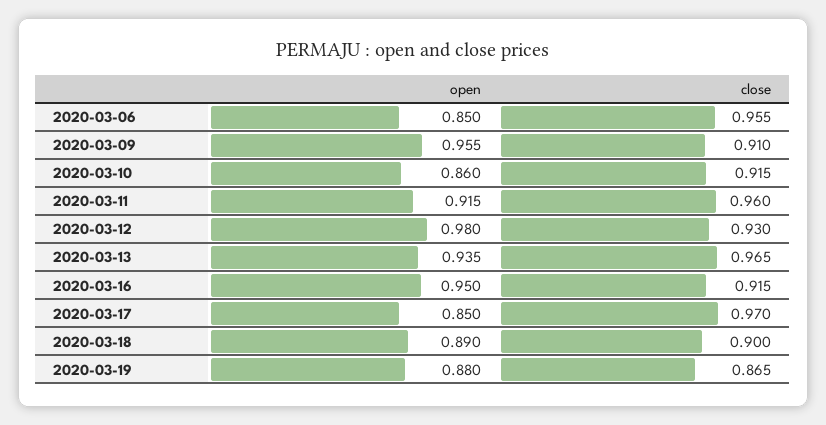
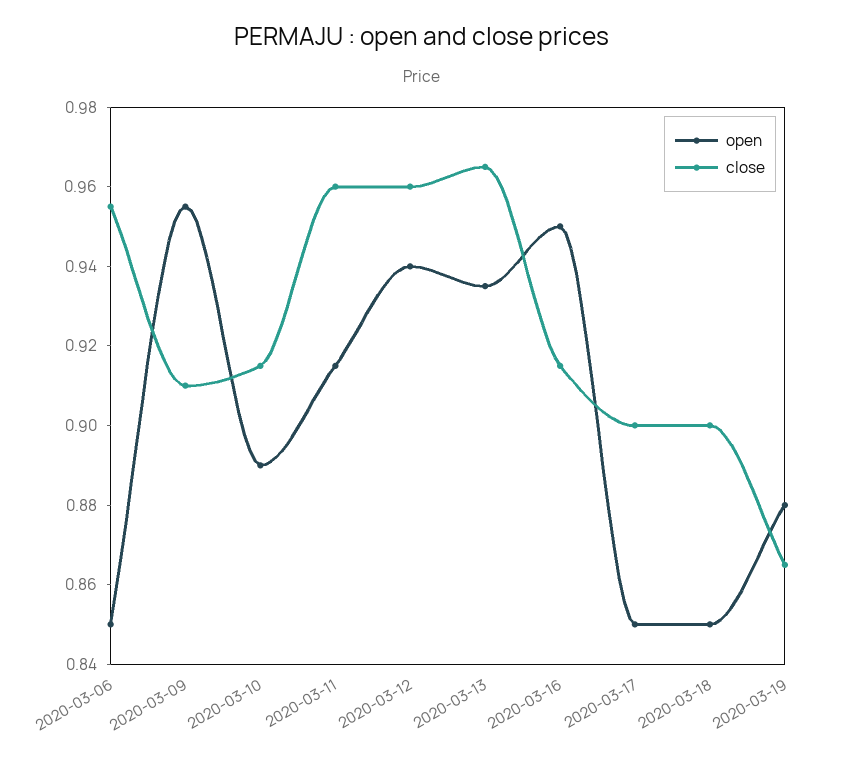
  {
    "open": {
      "2020-03-06": 0.85,
      "2020-03-09": 0.955,
-     "2020-03-10": 0.86,
+     "2020-03-10": 0.89,
      "2020-03-11": 0.915,
-     "2020-03-12": 0.98,
+     "2020-03-12": 0.94,
      "2020-03-13": 0.935,
      "2020-03-16": 0.95,
      "2020-03-17": 0.85,
-     "2020-03-18": 0.89,
+     "2020-03-18": 0.85,
      "2020-03-19": 0.88
    },
    "close": {
      "2020-03-06": 0.955,
      "2020-03-09": 0.91,
      "2020-03-10": 0.915,
      "2020-03-11": 0.96,
-     "2020-03-12": 0.93,
+     "2020-03-12": 0.96,
      "2020-03-13": 0.965,
      "2020-03-16": 0.915,
-     "2020-03-17": 0.97,
+     "2020-03-17": 0.9,
      "2020-03-18": 0.9,
      "2020-03-19": 0.865
    }
  }

